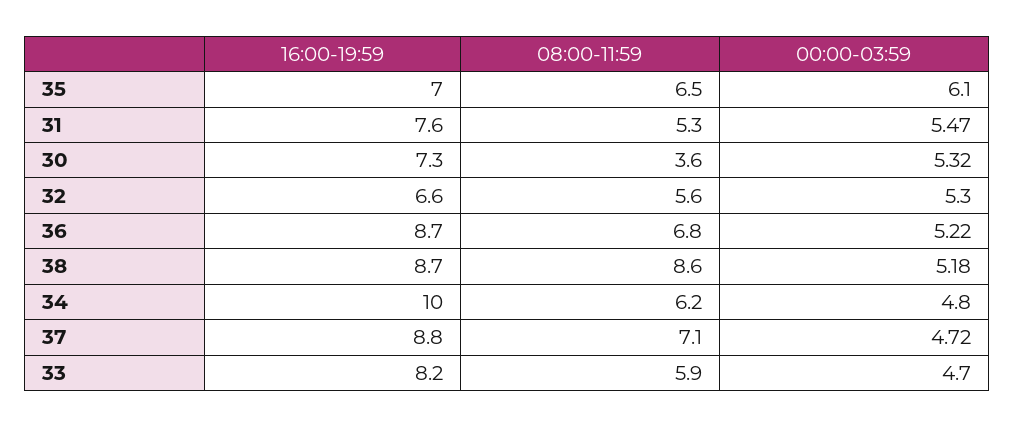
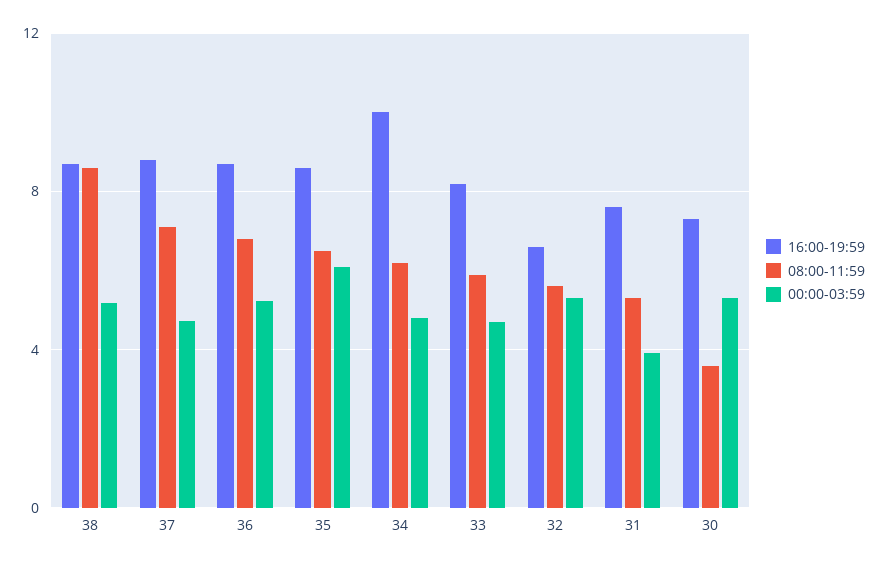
  {
    "16:00-19:59": {
-     "35": 7,
+     "35": 8.5,
      "31": 7.6,
      "30": 7.3,
      "32": 6.6,
      "36": 8.7,
      "38": 8.7,
      "34": 10,
      "37": 8.8,
      "33": 8.2
    },
    "08:00-11:59": {
      "35": 6.5,
      "31": 5.3,
      "30": 3.6,
      "32": 5.6,
      "36": 6.8,
      "38": 8.6,
      "34": 6.2,
      "37": 7.1,
      "33": 5.9
    },
    "00:00-03:59": {
      "35": 6.1,
-     "31": 5.47,
+     "31": 4,
      "30": 5.32,
      "32": 5.3,
      "36": 5.22,
      "38": 5.18,
      "34": 4.8,
      "37": 4.72,
      "33": 4.7
    }
  }

